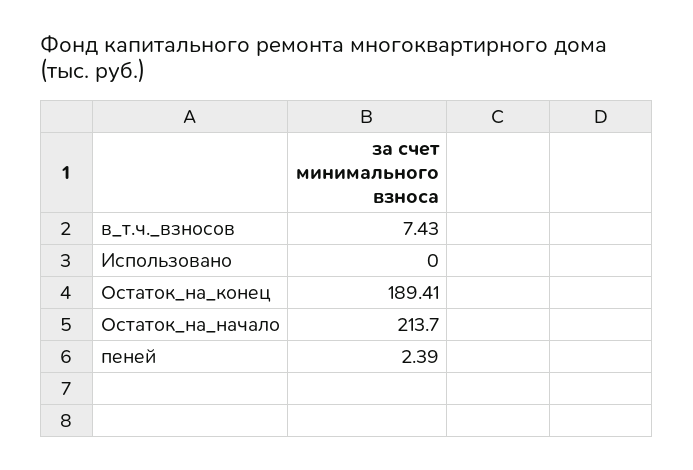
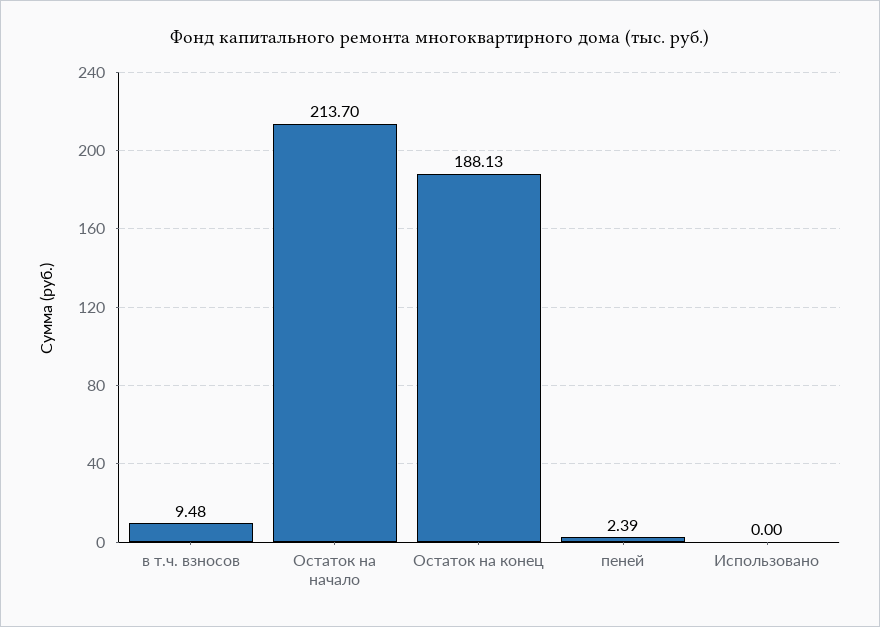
  {
-   "в_т.ч._взносов": 7.43,
+   "в_т.ч._взносов": 9.48,
    "Использовано": 0,
-   "Остаток_на_конец": 189.41,
+   "Остаток_на_конец": 188.13,
    "Остаток_на_начало": 213.7,
    "пеней": 2.39
  }

